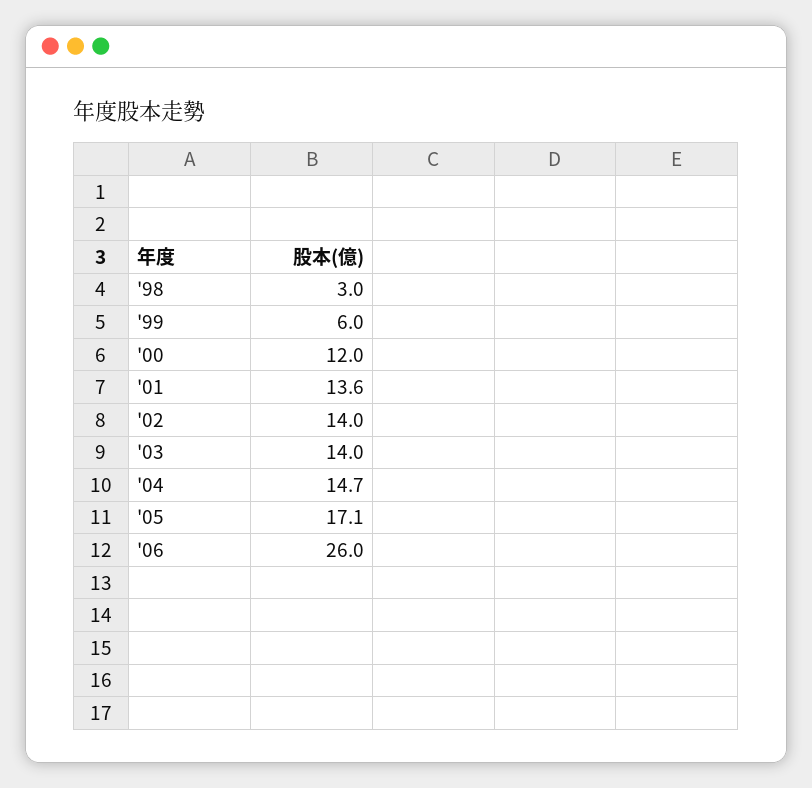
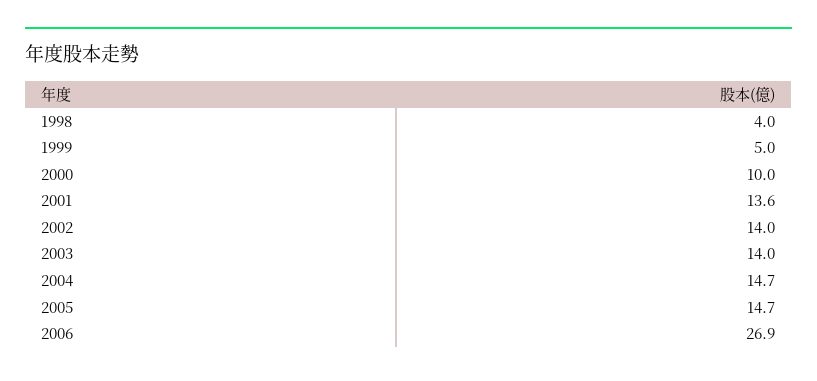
  {
-   "'98": 3,
+   "'98": 4,
-   "'99": 6,
+   "'99": 5,
-   "'00": 12,
+   "'00": 10,
    "'01": 13.6,
    "'02": 14,
    "'03": 14,
    "'04": 14.7,
-   "'05": 17.1,
+   "'05": 14.7,
-   "'06": 26
+   "'06": 26.9
  }

